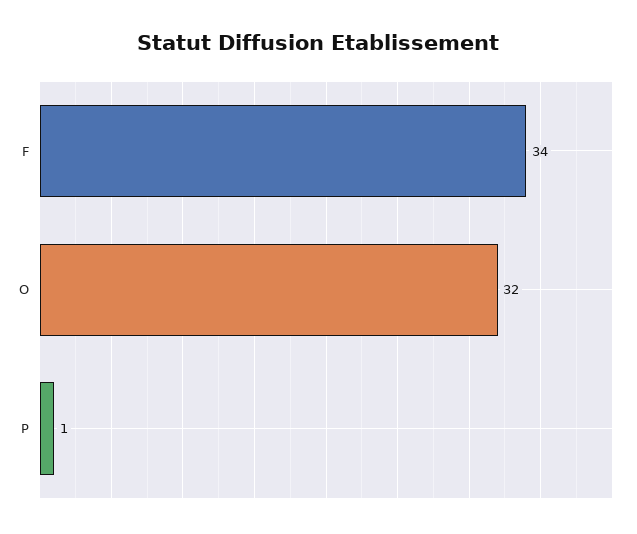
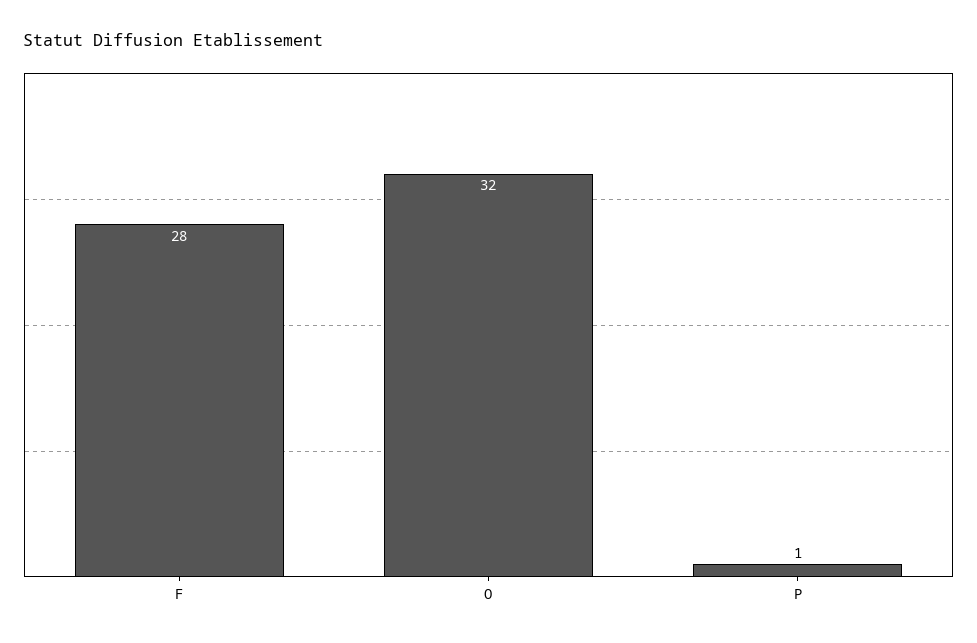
  {
-   "F": 34,
+   "F": 28,
    "O": 32,
    "P": 1
  }

